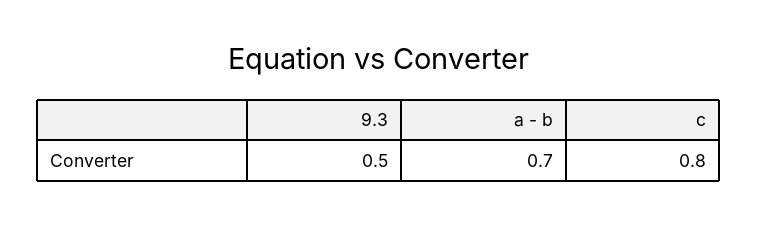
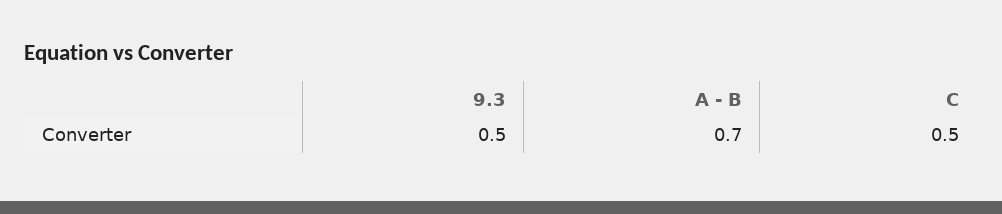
  {
    "9.3": 0.5,
    "a - b": 0.7,
-   "c": 0.8
+   "c": 0.5
  }

